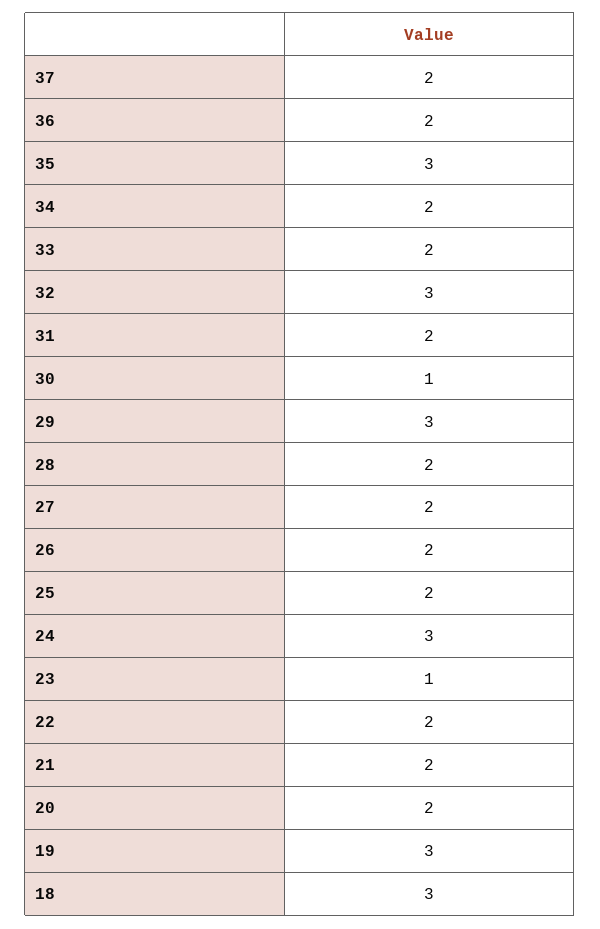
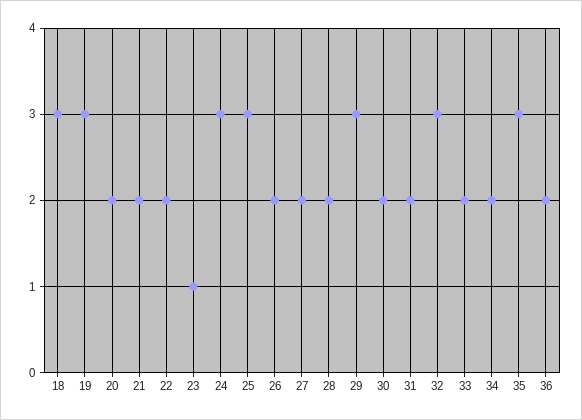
  {
-   "37": 2,
    "36": 2,
    "35": 3,
    "34": 2,
    "33": 2,
    "32": 3,
    "31": 2,
-   "30": 1,
+   "30": 2,
    "29": 3,
    "28": 2,
    "27": 2,
    "26": 2,
-   "25": 2,
+   "25": 3,
    "24": 3,
    "23": 1,
    "22": 2,
    "21": 2,
    "20": 2,
    "19": 3,
    "18": 3
  }

